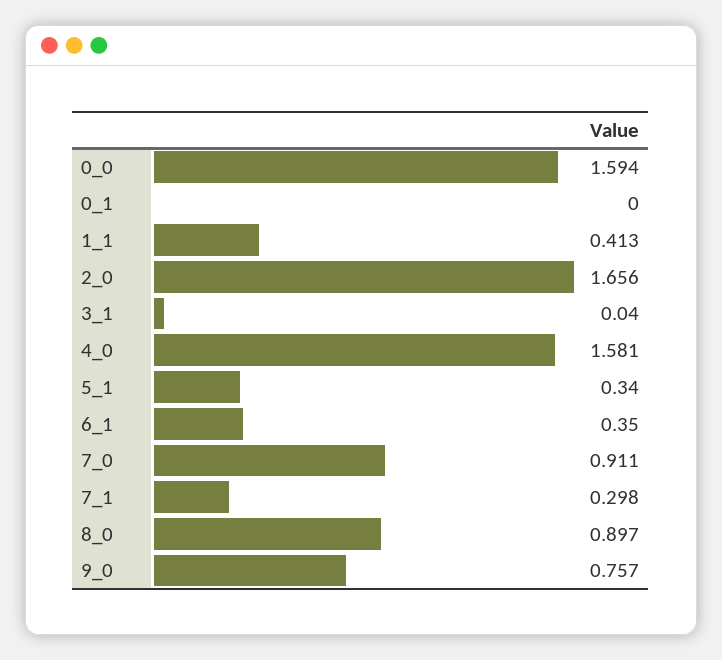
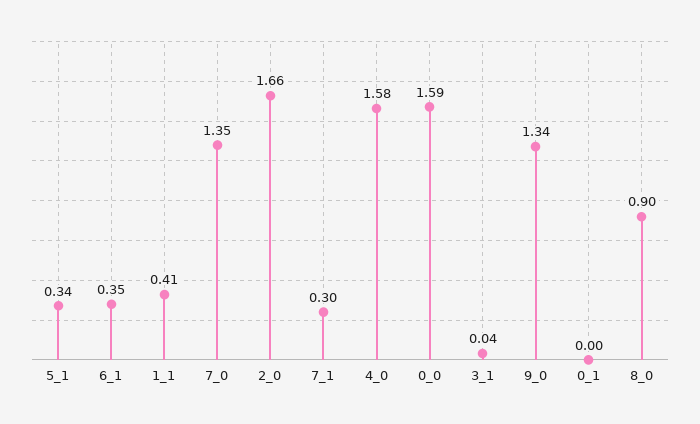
  {
    "0_0": 1.594,
    "0_1": 0,
    "1_1": 0.413,
    "2_0": 1.656,
    "3_1": 0.04,
    "4_0": 1.581,
    "5_1": 0.34,
    "6_1": 0.35,
-   "7_0": 0.911,
+   "7_0": 1.35,
    "7_1": 0.298,
    "8_0": 0.897,
-   "9_0": 0.757
+   "9_0": 1.34
  }

